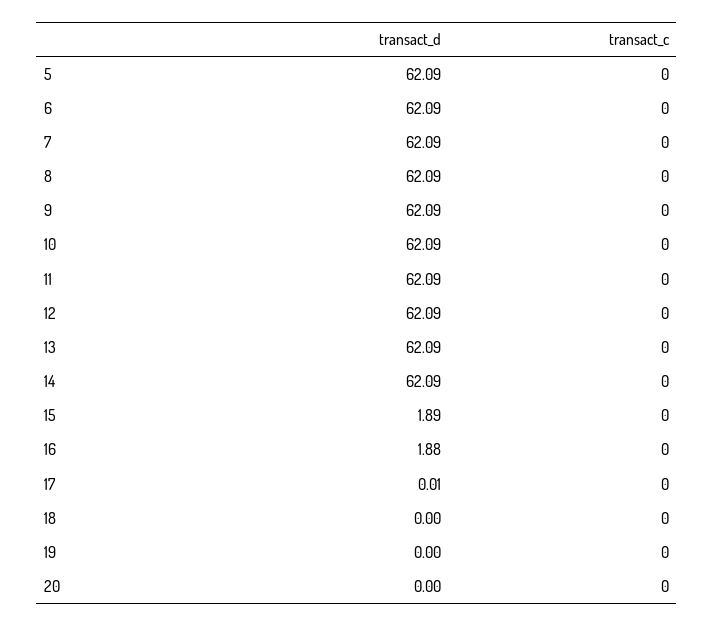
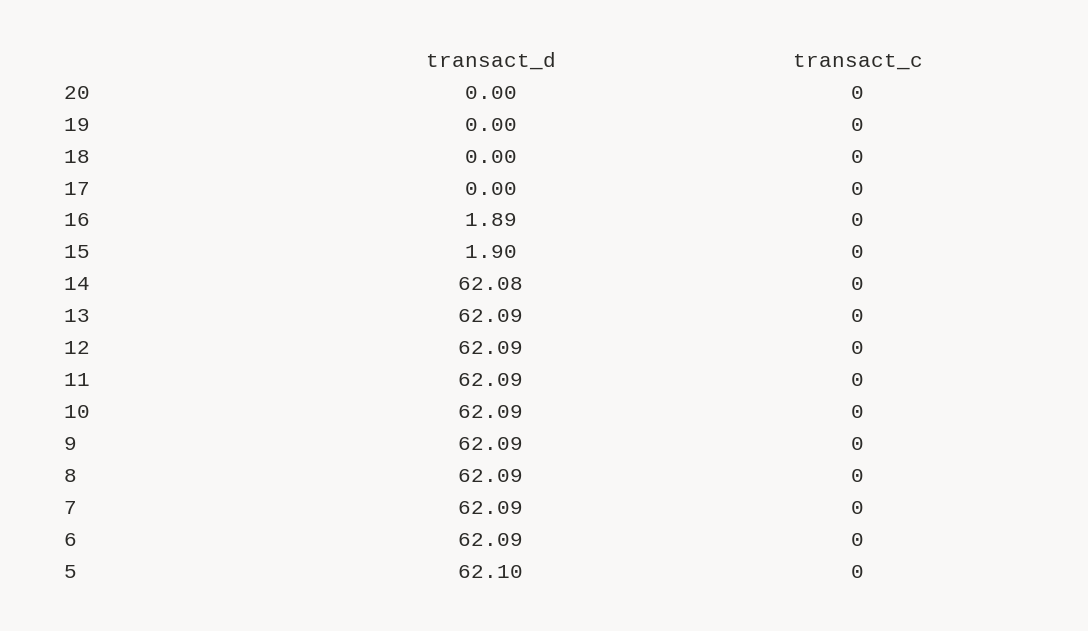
  {
    "transact_d": {
-     "5": 62.09,
+     "5": 62.1,
      "6": 62.09,
      "7": 62.09,
      "8": 62.09,
      "9": 62.09,
      "10": 62.09,
      "11": 62.09,
      "12": 62.09,
      "13": 62.09,
-     "14": 62.09,
+     "14": 62.08,
-     "15": 1.89,
+     "15": 1.9,
-     "16": 1.88,
+     "16": 1.89,
-     "17": 0.01,
+     "17": 0,
      "18": 0,
      "19": 0,
      "20": 0
    },
    "transact_c": {
      "5": 0,
      "6": 0,
      "7": 0,
      "8": 0,
      "9": 0,
      "10": 0,
      "11": 0,
      "12": 0,
      "13": 0,
      "14": 0,
      "15": 0,
      "16": 0,
      "17": 0,
      "18": 0,
      "19": 0,
      "20": 0
    }
  }

